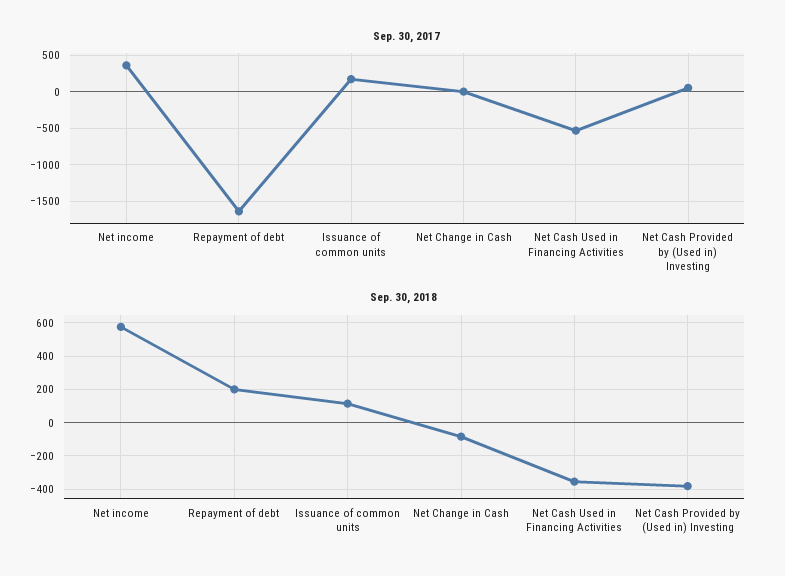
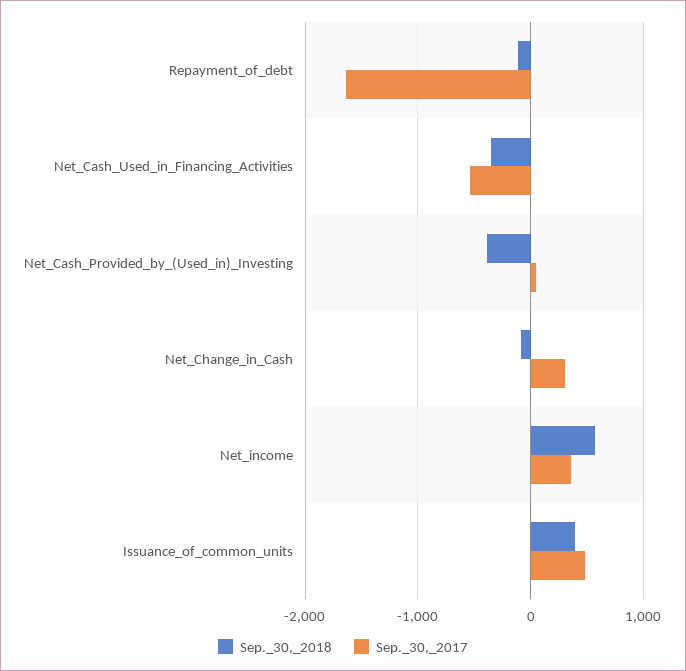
  {
    "Sep. 30, 2017": {
      "Net income": 400,
      "Repayment of debt": -1600,
-     "Issuance of common units": 200,
+     "Issuance of common units": 500,
-     "Net Change in Cash": 0,
+     "Net Change in Cash": 300,
      "Net Cash Used in Financing Activities": -500,
      "Net Cash Provided by (Used in) Investing": 100
    },
    "Sep. 30, 2018": {
      "Net income": 600,
-     "Repayment of debt": 200,
+     "Repayment of debt": -100,
-     "Issuance of common units": 100,
+     "Issuance of common units": 400,
      "Net Change in Cash": -100,
      "Net Cash Used in Financing Activities": -350,
      "Net Cash Provided by (Used in) Investing": -400
    }
  }

